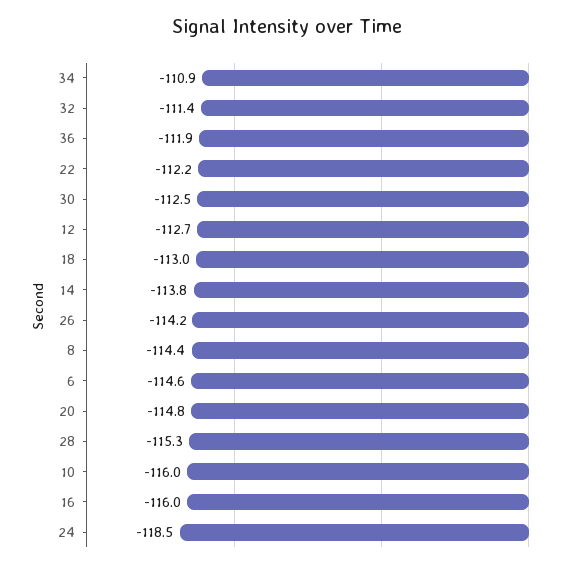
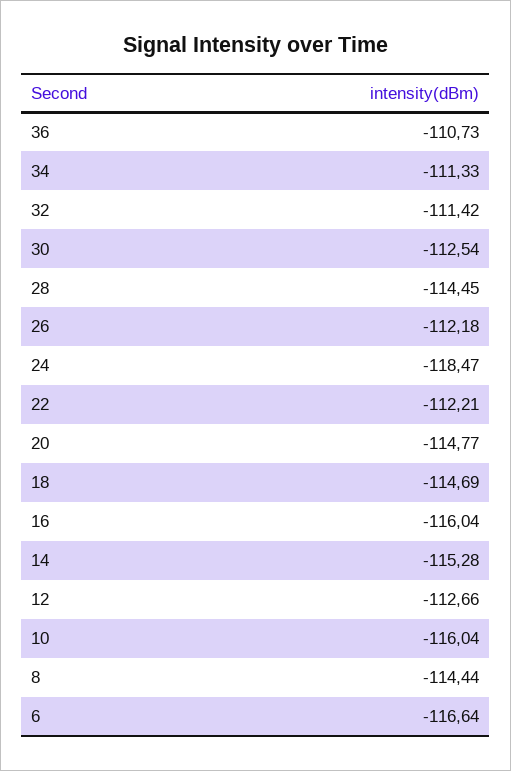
  {
-   "34": -110.9,
+   "34": -111.33,
    "32": -111.42,
-   "36": -111.9,
+   "36": -110.73,
    "22": -112.21,
    "30": -112.54,
    "12": -112.66,
-   "18": -113,
+   "18": -114.69,
-   "14": -113.8,
+   "14": -115.28,
-   "26": -114.2,
+   "26": -112.18,
    "8": -114.44,
-   "6": -114.6,
+   "6": -116.64,
    "20": -114.77,
-   "28": -115.3,
+   "28": -114.45,
    "10": -116.04,
    "16": -116.04,
    "24": -118.47
  }

